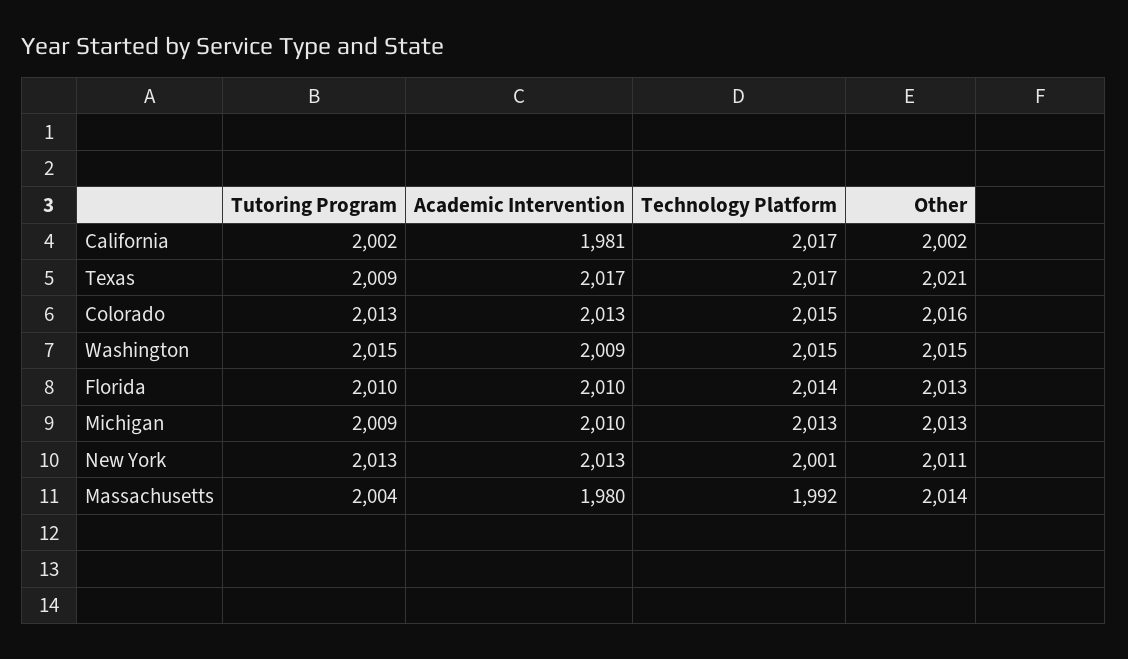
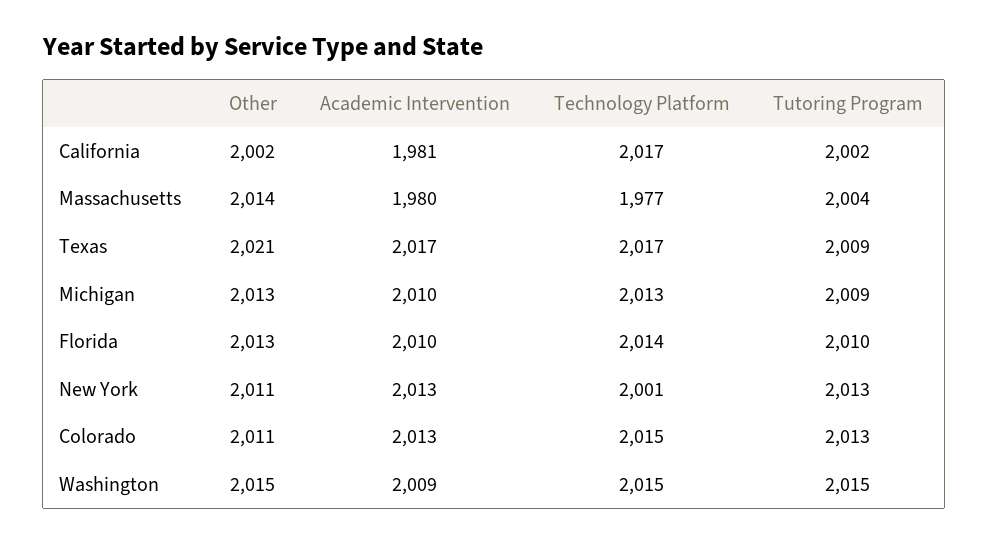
  {
    "Tutoring Program": {
      "California": 2002,
      "Texas": 2009,
      "Colorado": 2013,
      "Washington": 2015,
      "Florida": 2010,
      "Michigan": 2009,
      "New York": 2013,
      "Massachusetts": 2004
    },
    "Academic Intervention": {
      "California": 1981,
      "Texas": 2017,
      "Colorado": 2013,
      "Washington": 2009,
      "Florida": 2010,
      "Michigan": 2010,
      "New York": 2013,
      "Massachusetts": 1980
    },
    "Technology Platform": {
      "California": 2017,
      "Texas": 2017,
      "Colorado": 2015,
      "Washington": 2015,
      "Florida": 2014,
      "Michigan": 2013,
      "New York": 2001,
-     "Massachusetts": 1992
+     "Massachusetts": 1977
    },
    "Other": {
      "California": 2002,
      "Texas": 2021,
-     "Colorado": 2016,
+     "Colorado": 2011,
      "Washington": 2015,
      "Florida": 2013,
      "Michigan": 2013,
      "New York": 2011,
      "Massachusetts": 2014
    }
  }

